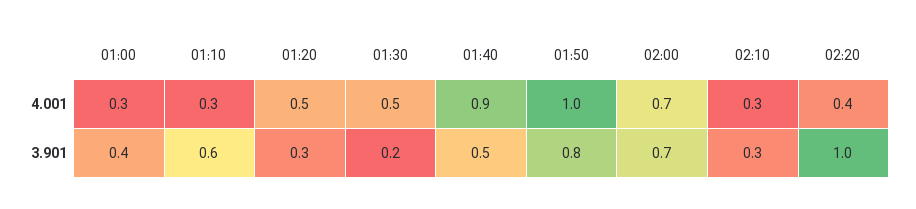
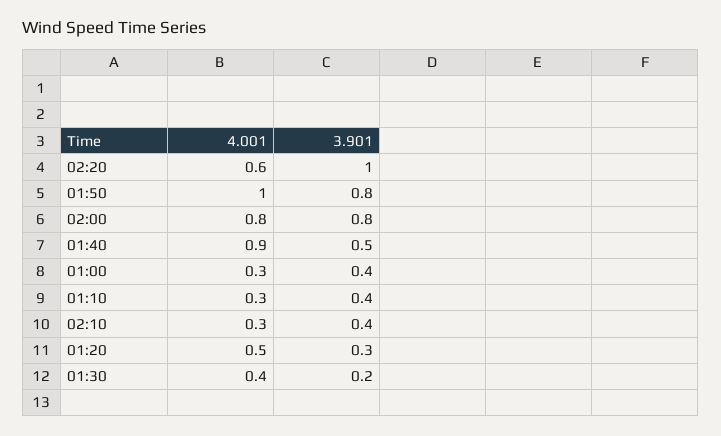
  {
    "01:00": {
      "4.001": 0.3,
      "3.901": 0.4
    },
    "01:10": {
      "4.001": 0.3,
-     "3.901": 0.6
+     "3.901": 0.4
    },
    "01:20": {
      "4.001": 0.5,
      "3.901": 0.3
    },
    "01:30": {
-     "4.001": 0.5,
+     "4.001": 0.4,
      "3.901": 0.2
    },
    "01:40": {
      "4.001": 0.9,
      "3.901": 0.5
    },
    "01:50": {
      "4.001": 1,
      "3.901": 0.8
    },
    "02:00": {
-     "4.001": 0.7,
+     "4.001": 0.8,
-     "3.901": 0.7
+     "3.901": 0.8
    },
    "02:10": {
      "4.001": 0.3,
-     "3.901": 0.3
+     "3.901": 0.4
    },
    "02:20": {
-     "4.001": 0.4,
+     "4.001": 0.6,
      "3.901": 1
    }
  }

